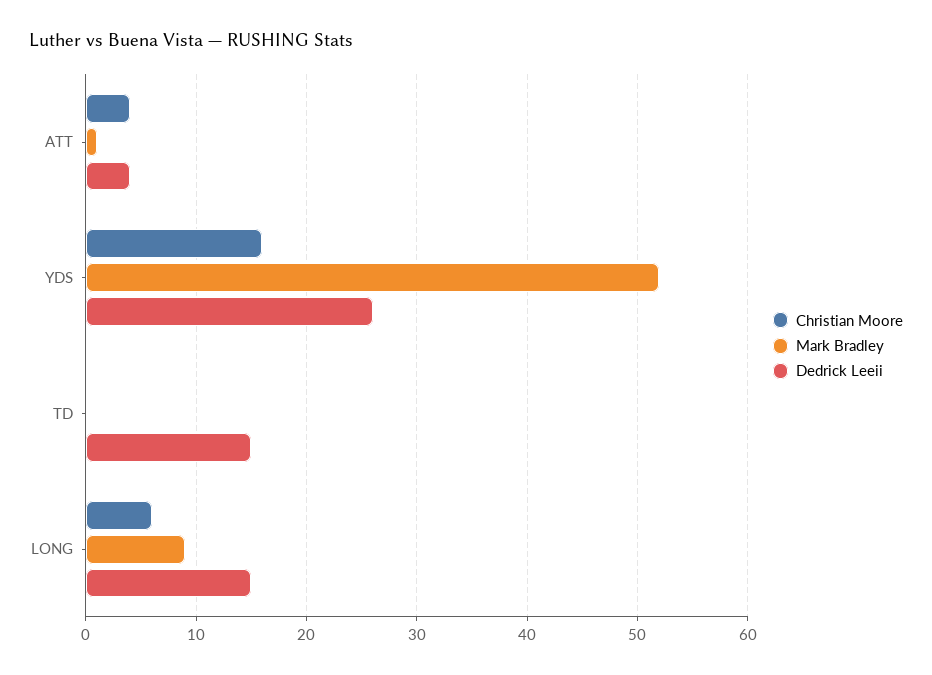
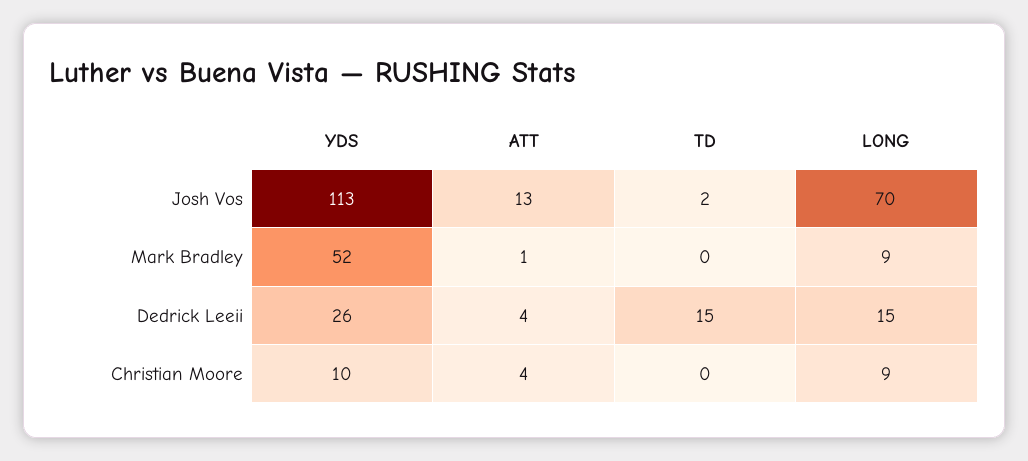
  {
    "Christian Moore": {
      "ATT": 4,
-     "YDS": 16,
+     "YDS": 10,
      "TD": 0,
-     "LONG": 6
+     "LONG": 9
    },
    "Mark Bradley": {
      "ATT": 1,
      "YDS": 52,
      "TD": 0,
      "LONG": 9
    },
    "Dedrick Leeii": {
      "ATT": 4,
      "YDS": 26,
      "TD": 15,
      "LONG": 15
-   }
+   },
+   "Josh Vos": {
+     "YDS": 113,
+     "ATT": 13,
+     "TD": 2,
+     "LONG": 70
+   }
  }

